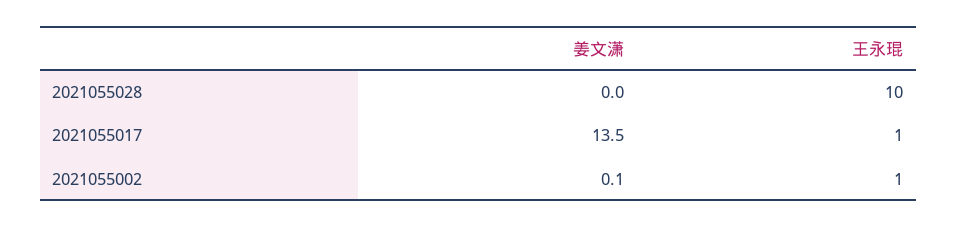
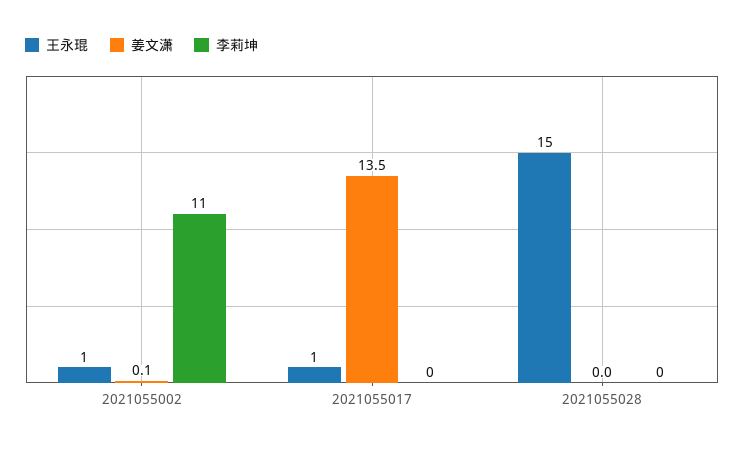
  {
    "姜文潇": {
      "2021055028": 0,
      "2021055017": 13.5,
      "2021055002": 0.1
    },
    "王永琨": {
-     "2021055028": 10,
+     "2021055028": 15,
      "2021055017": 1,
      "2021055002": 1
-   }
+   },
+   "李莉坤": {
+     "2021055002": 11,
+     "2021055017": 0,
+     "2021055028": 0
+   }
  }

